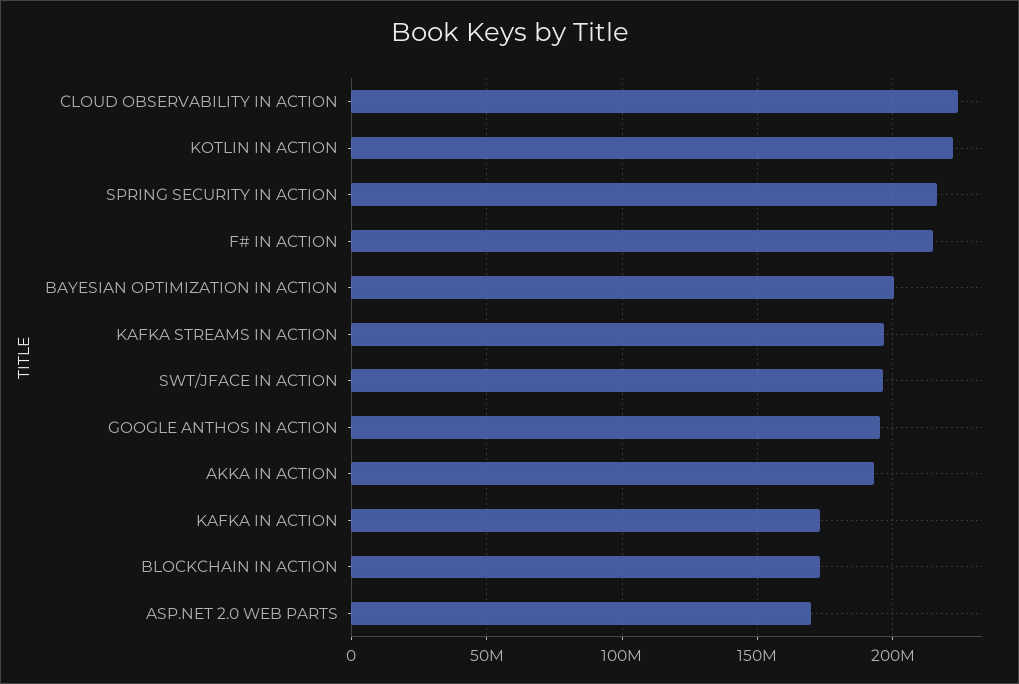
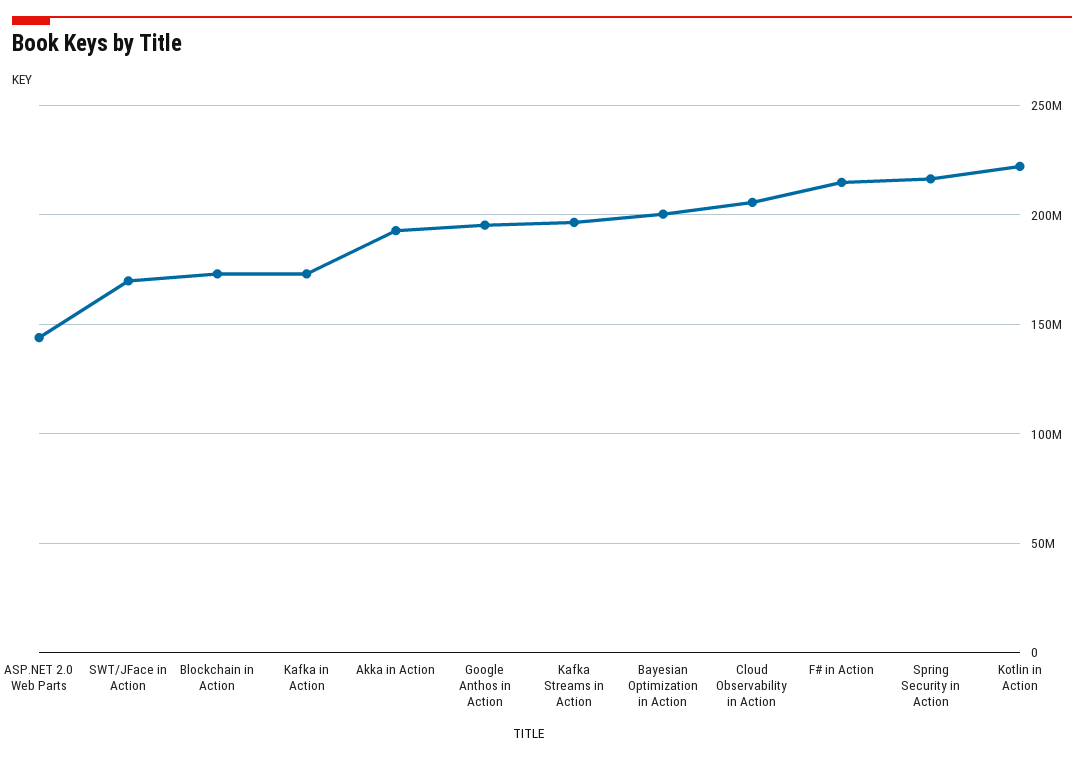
  {
-   "CLOUD OBSERVABILITY IN ACTION": 225000000,
+   "CLOUD OBSERVABILITY IN ACTION": 205000000,
    "KOTLIN IN ACTION": 220000000,
    "SPRING SECURITY IN ACTION": 215000000,
    "F# IN ACTION": 215000000,
    "BAYESIAN OPTIMIZATION IN ACTION": 200000000,
    "KAFKA STREAMS IN ACTION": 195000000,
-   "SWT/JFACE IN ACTION": 195000000,
+   "SWT/JFACE IN ACTION": 170000000,
    "GOOGLE ANTHOS IN ACTION": 195000000,
    "AKKA IN ACTION": 195000000,
    "KAFKA IN ACTION": 175000000,
    "BLOCKCHAIN IN ACTION": 175000000,
-   "ASP.NET 2.0 WEB PARTS": 170000000
+   "ASP.NET 2.0 WEB PARTS": 145000000
  }

